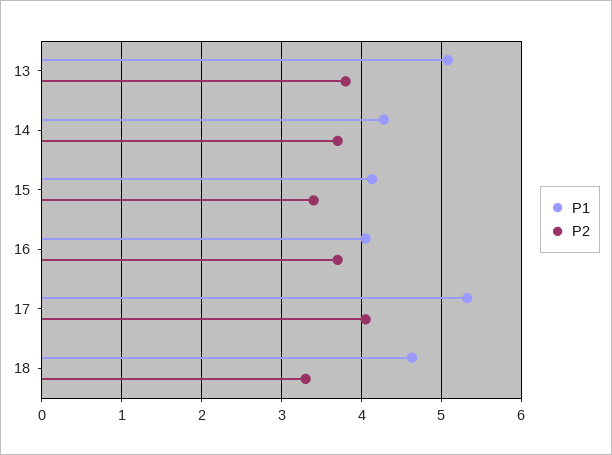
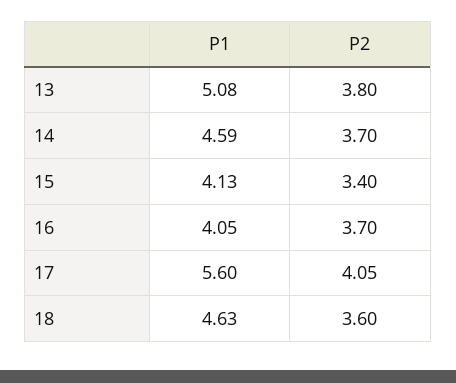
  {
    "P1": {
      "13": 5.08,
-     "14": 4.3,
+     "14": 4.59,
      "15": 4.13,
      "16": 4.05,
-     "17": 5.3,
+     "17": 5.6,
      "18": 4.63
    },
    "P2": {
      "13": 3.8,
      "14": 3.7,
      "15": 3.4,
      "16": 3.7,
      "17": 4.05,
-     "18": 3.3
+     "18": 3.6
    }
  }

